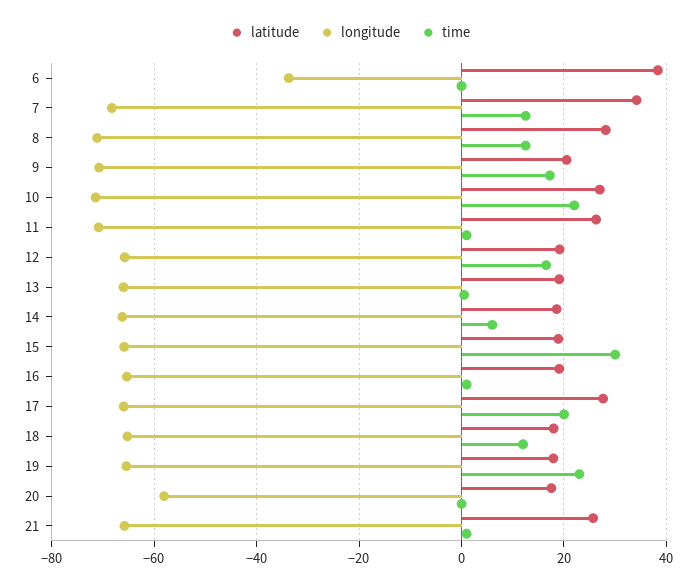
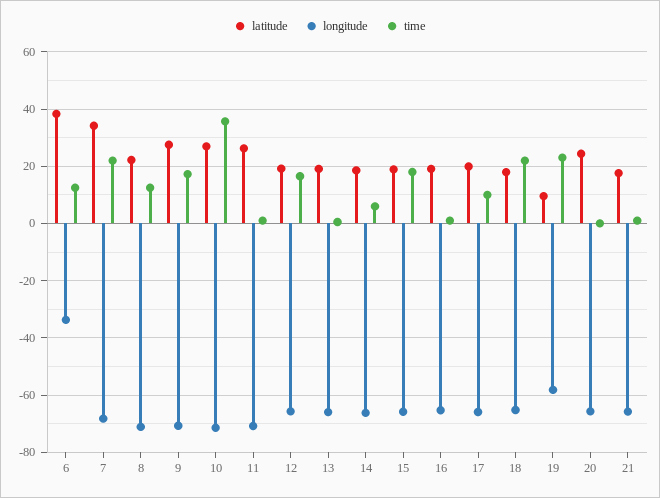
  {
    "latitude": {
      "6": 38,
      "7": 34,
-     "8": 28,
+     "8": 22.5,
-     "9": 20,
+     "9": 27.5,
      "10": 26,
      "11": 26,
      "12": 20,
      "13": 20,
      "14": 18,
      "15": 18,
      "16": 20,
-     "17": 28,
+     "17": 20,
      "18": 18,
-     "19": 18,
+     "19": 10,
-     "20": 18,
+     "20": 25,
-     "21": 26
+     "21": 17.5
    },
    "longitude": {
      "6": -34,
      "7": -68,
      "8": -72,
      "9": -70,
      "10": -72,
      "11": -70,
      "12": -66,
      "13": -66,
      "14": -66,
      "15": -66,
      "16": -66,
      "17": -66,
      "18": -66,
-     "19": -66,
+     "19": -57.5,
-     "20": -58,
+     "20": -65,
      "21": -66
    },
    "time": {
-     "6": 0,
+     "6": 12.5,
-     "7": 12,
+     "7": 22.5,
      "8": 12,
      "9": 18,
-     "10": 22,
+     "10": 35,
      "11": 2,
      "12": 16,
      "13": 0,
      "14": 6,
-     "15": 30,
+     "15": 17.5,
      "16": 2,
-     "17": 20,
+     "17": 10,
-     "18": 12,
+     "18": 22.5,
      "19": 24,
      "20": 0,
      "21": 2
    }
  }

